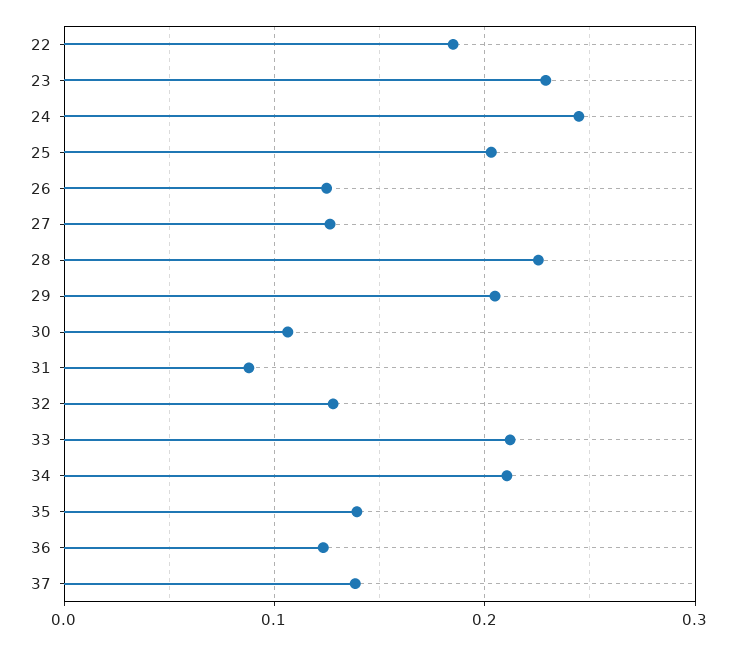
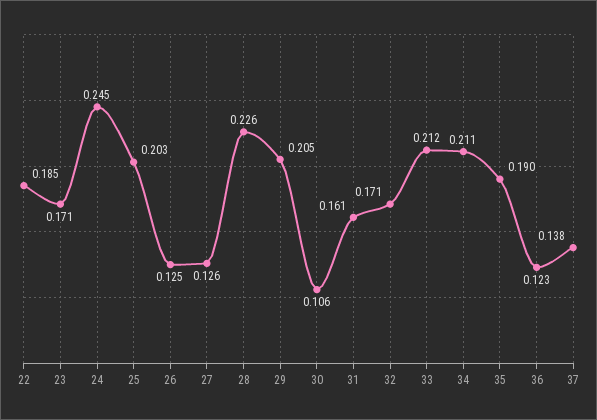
  {
    "22": 0.185,
-   "23": 0.23,
+   "23": 0.171,
    "24": 0.245,
    "25": 0.203,
    "26": 0.125,
    "27": 0.126,
    "28": 0.226,
    "29": 0.205,
    "30": 0.106,
-   "31": 0.09,
+   "31": 0.161,
-   "32": 0.13,
+   "32": 0.171,
    "33": 0.212,
    "34": 0.211,
-   "35": 0.14,
+   "35": 0.19,
    "36": 0.123,
    "37": 0.138
  }

